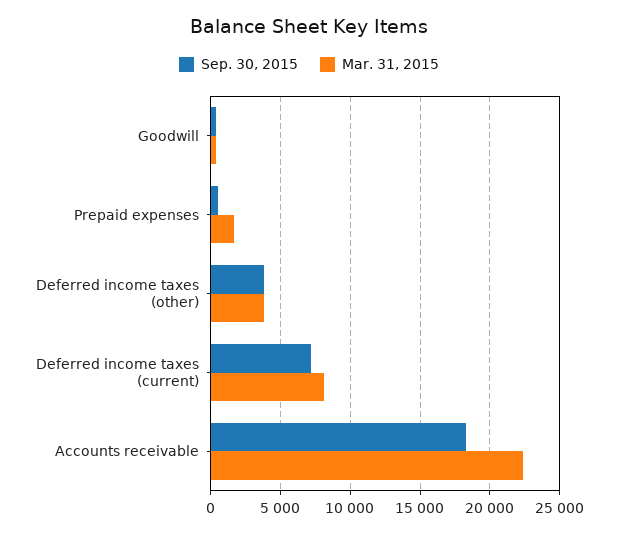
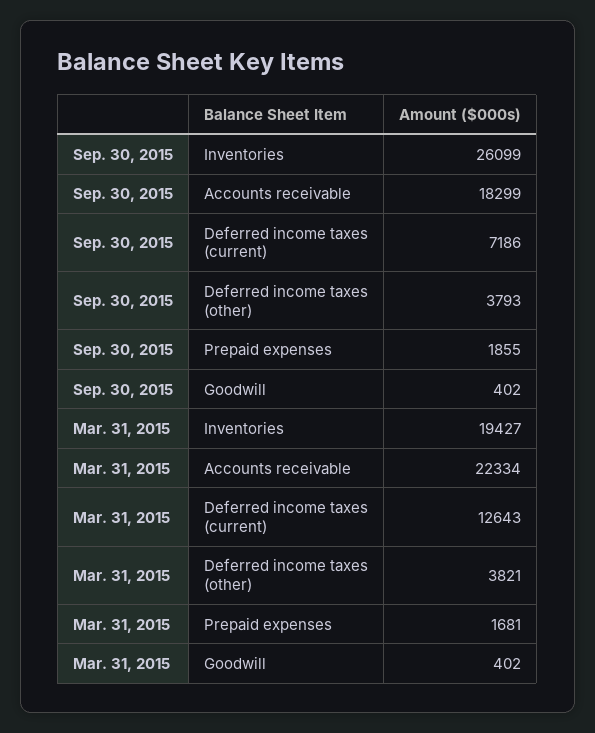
  {
    "Sep. 30, 2015": {
      "Goodwill": 402,
-     "Prepaid expenses": 500,
+     "Prepaid expenses": 1855,
      "Deferred income taxes (other)": 3793,
      "Deferred income taxes (current)": 7186,
-     "Accounts receivable": 18299
+     "Accounts receivable": 18299,
+     "Inventories": 26099
    },
    "Mar. 31, 2015": {
      "Goodwill": 402,
      "Prepaid expenses": 1681,
      "Deferred income taxes (other)": 3821,
-     "Deferred income taxes (current)": 8000,
+     "Deferred income taxes (current)": 12643,
-     "Accounts receivable": 22334
+     "Accounts receivable": 22334,
+     "Inventories": 19427
    }
  }

